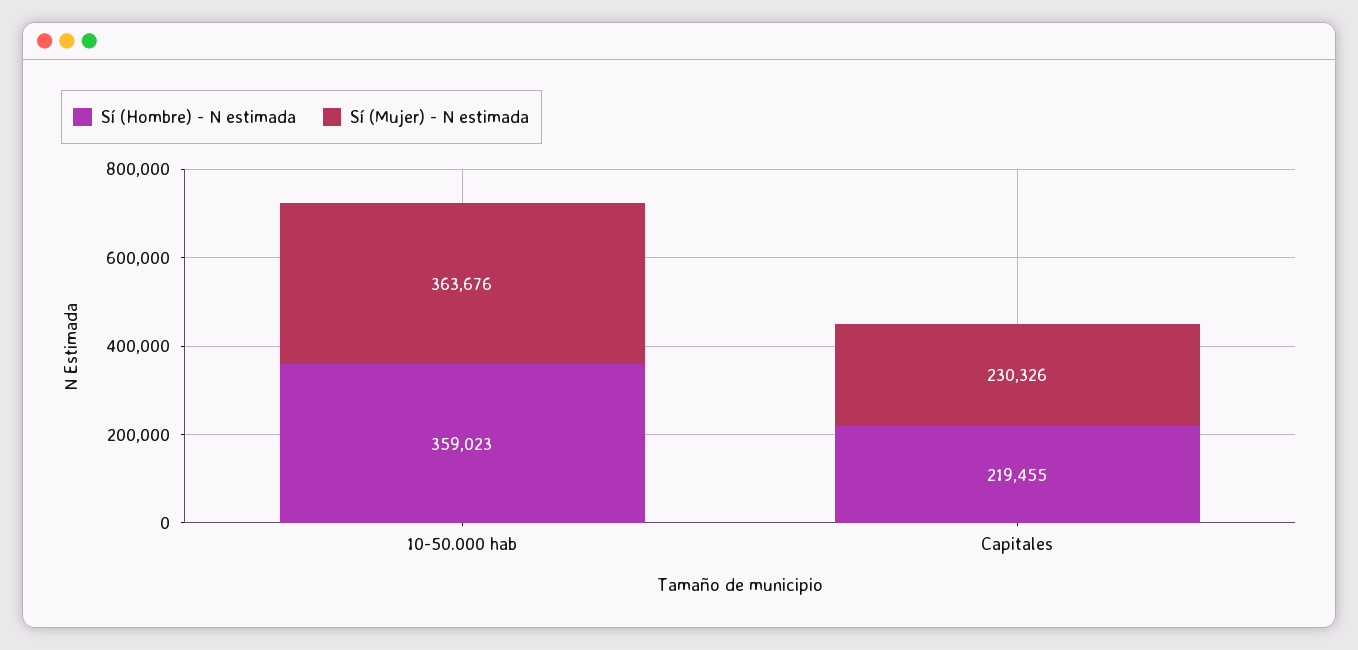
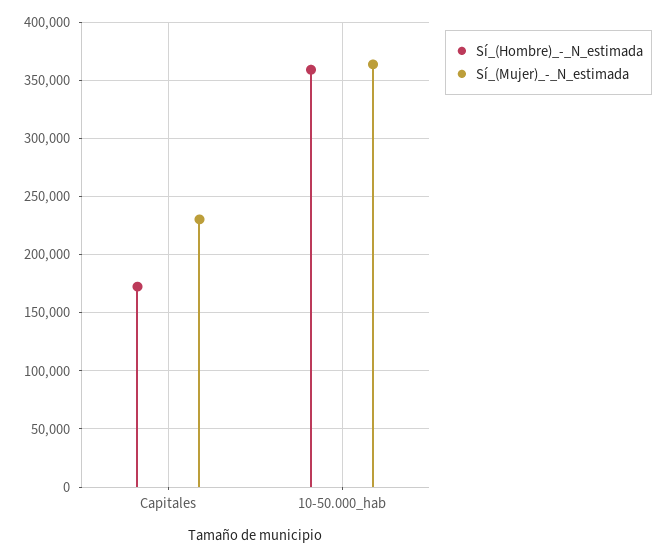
  {
    "Sí (Hombre) - N estimada": {
      "10-50.000 hab": 359023,
-     "Capitales": 219455
+     "Capitales": 170000
    },
    "Sí (Mujer) - N estimada": {
      "10-50.000 hab": 363676,
      "Capitales": 230326
    }
  }

